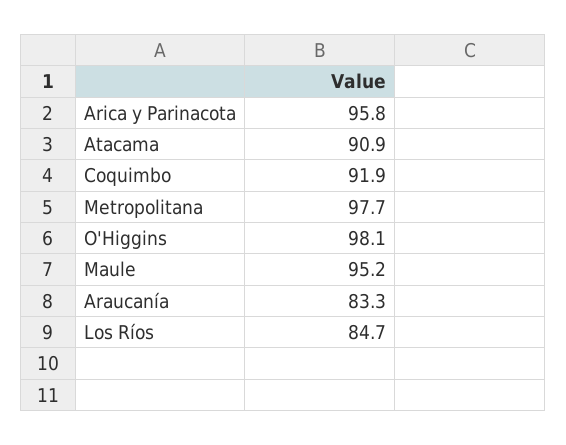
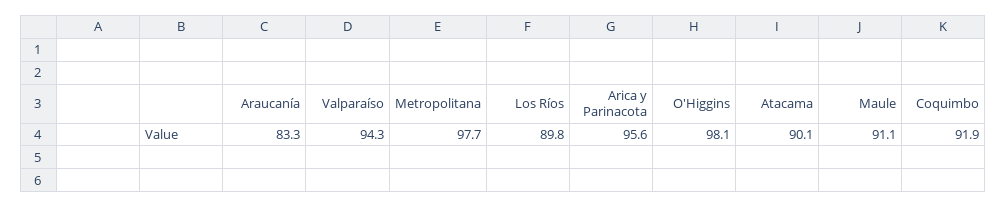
  {
-   "Arica y Parinacota": 95.8,
+   "Arica y Parinacota": 95.6,
-   "Atacama": 90.9,
+   "Atacama": 90.1,
    "Coquimbo": 91.9,
    "Metropolitana": 97.7,
    "O'Higgins": 98.1,
-   "Maule": 95.2,
+   "Maule": 91.1,
    "Araucanía": 83.3,
-   "Los Ríos": 84.7
+   "Los Ríos": 89.8,
+   "Valparaíso": 94.3
  }

